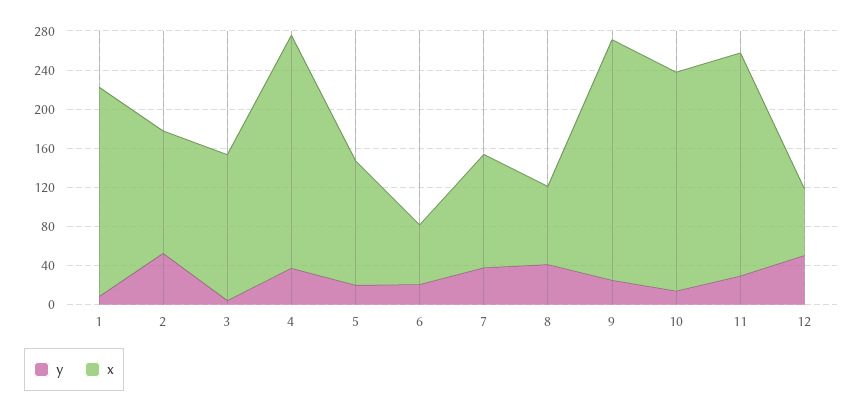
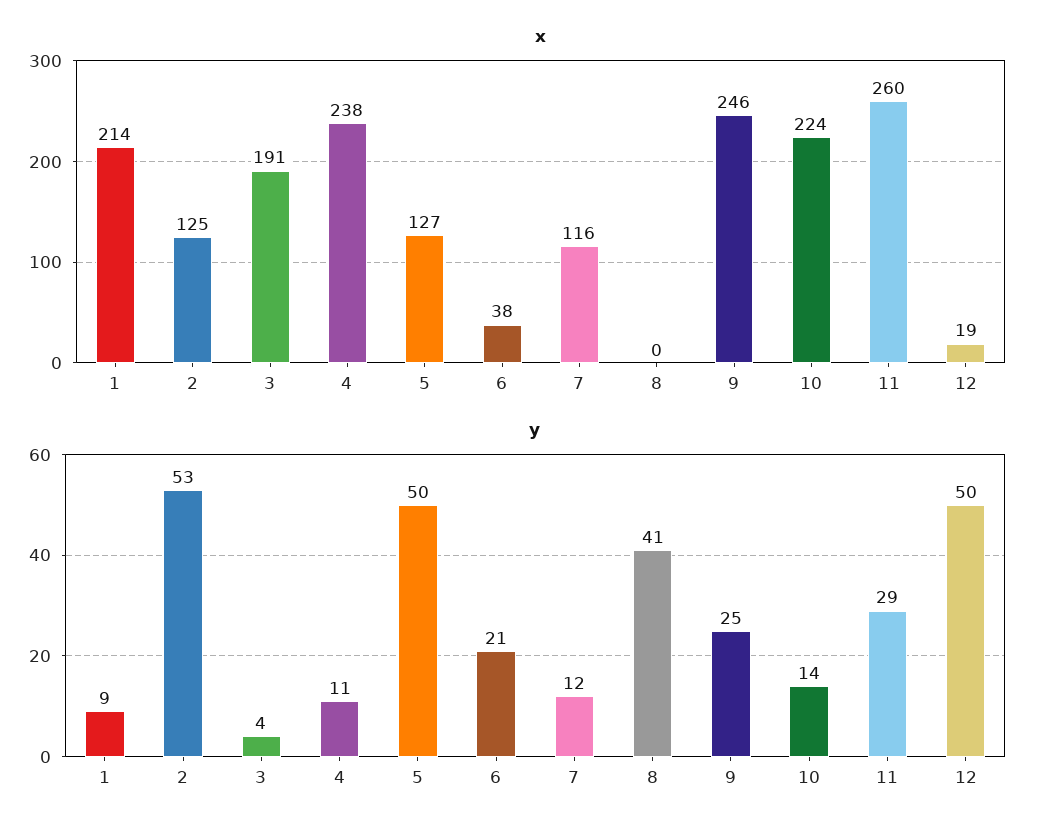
  {
    "y": {
      "1": 9,
      "2": 53,
      "3": 4,
-     "4": 40,
+     "4": 11,
-     "5": 20,
+     "5": 50,
      "6": 21,
-     "7": 40,
+     "7": 12,
      "8": 41,
      "9": 25,
      "10": 14,
      "11": 29,
      "12": 50
    },
    "x": {
      "1": 214,
      "2": 125,
-     "3": 150,
+     "3": 191,
      "4": 238,
      "5": 127,
-     "6": 60,
+     "6": 38,
      "7": 116,
-     "8": 80,
+     "8": 0,
      "9": 246,
      "10": 224,
-     "11": 230,
+     "11": 260,
-     "12": 70
+     "12": 19
    }
  }

